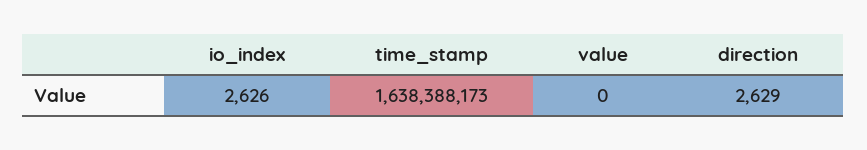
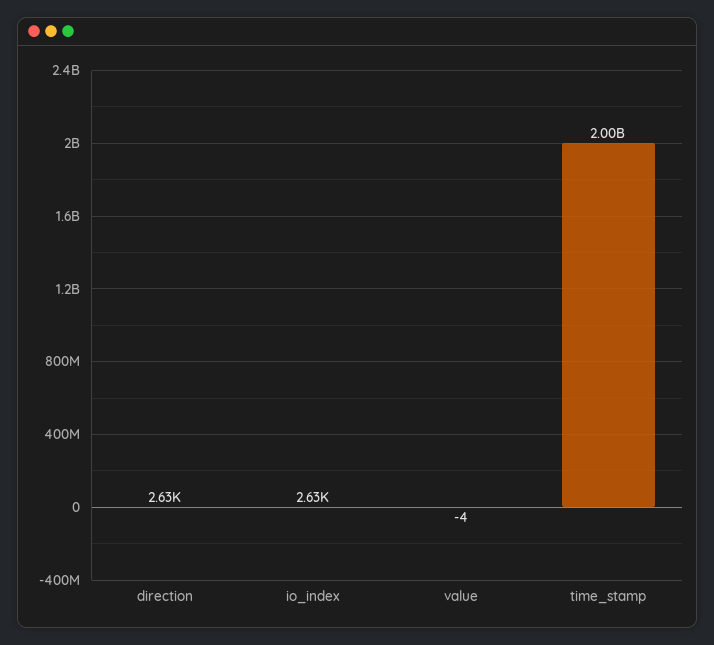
  {
    "io_index": 2626,
-   "time_stamp": 1638388173,
+   "time_stamp": 2000000000,
-   "value": 0,
+   "value": -4,
    "direction": 2629
  }

